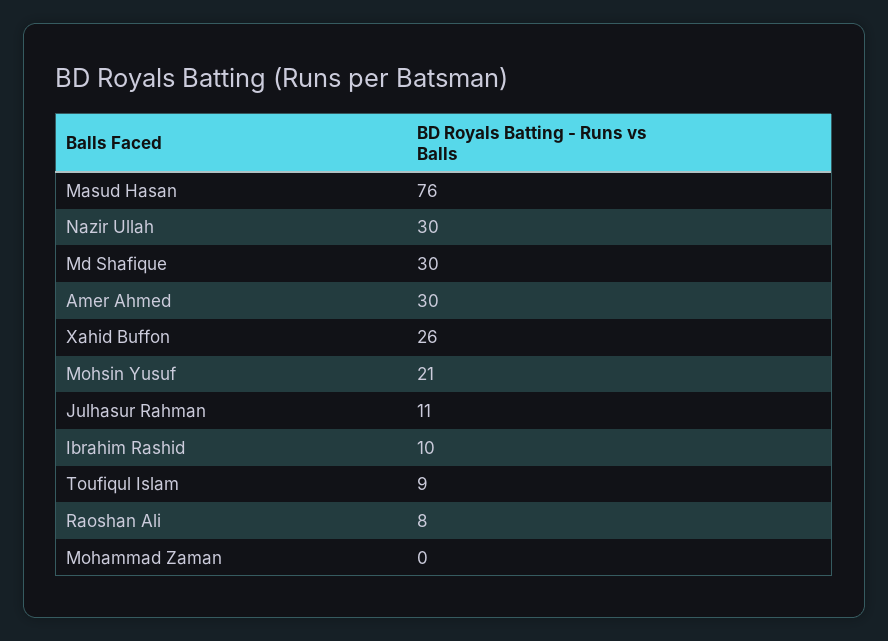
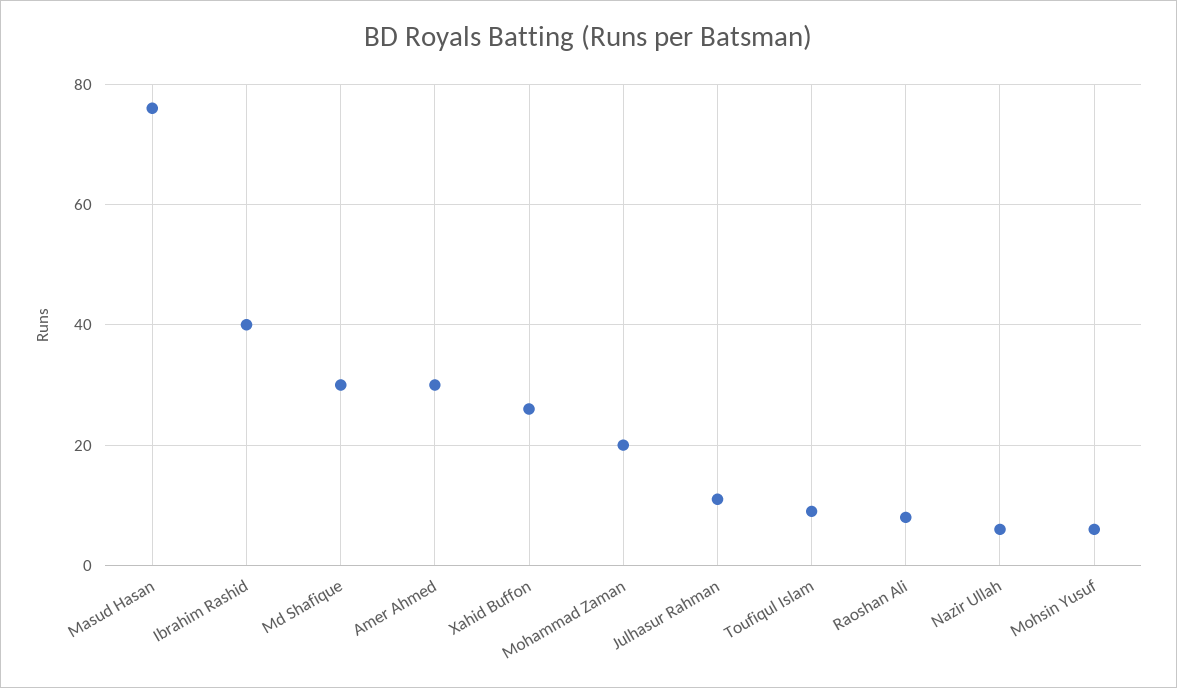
  {
    "Masud Hasan": 76,
-   "Nazir Ullah": 30,
+   "Nazir Ullah": 5,
    "Md Shafique": 30,
    "Amer Ahmed": 30,
    "Xahid Buffon": 26,
-   "Mohsin Yusuf": 21,
+   "Mohsin Yusuf": 5,
    "Julhasur Rahman": 11,
-   "Ibrahim Rashid": 10,
+   "Ibrahim Rashid": 40,
    "Toufiqul Islam": 9,
    "Raoshan Ali": 8,
-   "Mohammad Zaman": 0
+   "Mohammad Zaman": 20
  }

